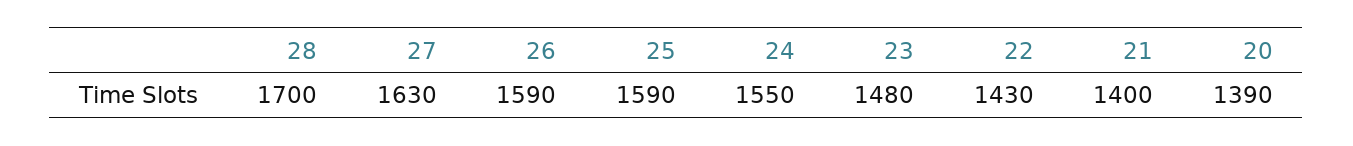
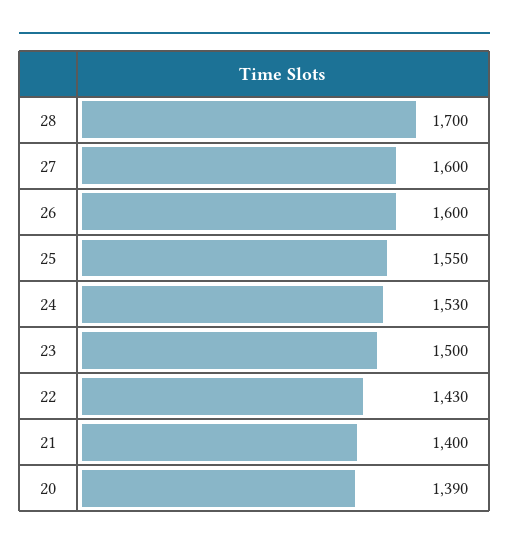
  {
    "28": 1700,
-   "27": 1630,
+   "27": 1600,
-   "26": 1590,
+   "26": 1600,
-   "25": 1590,
+   "25": 1550,
-   "24": 1550,
+   "24": 1530,
-   "23": 1480,
+   "23": 1500,
    "22": 1430,
    "21": 1400,
    "20": 1390
  }

